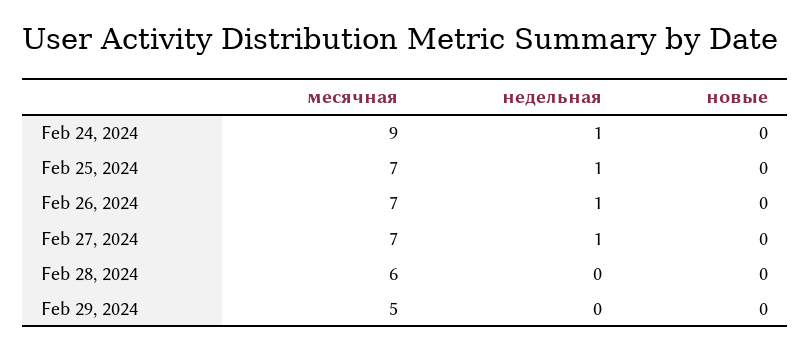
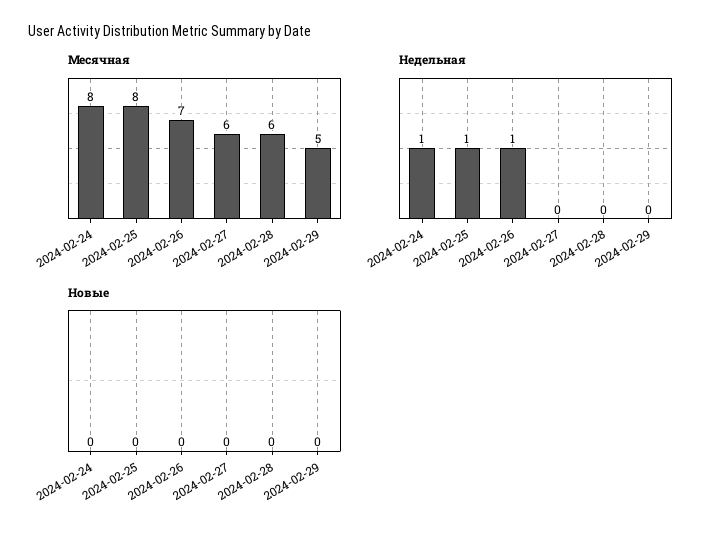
  {
    "месячная": {
-     "Feb 24, 2024": 9,
+     "Feb 24, 2024": 8,
-     "Feb 25, 2024": 7,
+     "Feb 25, 2024": 8,
      "Feb 26, 2024": 7,
-     "Feb 27, 2024": 7,
+     "Feb 27, 2024": 6,
      "Feb 28, 2024": 6,
      "Feb 29, 2024": 5
    },
    "недельная": {
      "Feb 24, 2024": 1,
      "Feb 25, 2024": 1,
      "Feb 26, 2024": 1,
-     "Feb 27, 2024": 1,
+     "Feb 27, 2024": 0,
      "Feb 28, 2024": 0,
      "Feb 29, 2024": 0
    },
    "новые": {
      "Feb 24, 2024": 0,
      "Feb 25, 2024": 0,
      "Feb 26, 2024": 0,
      "Feb 27, 2024": 0,
      "Feb 28, 2024": 0,
      "Feb 29, 2024": 0
    }
  }

